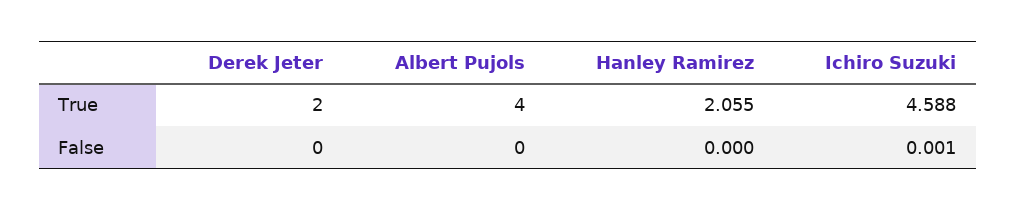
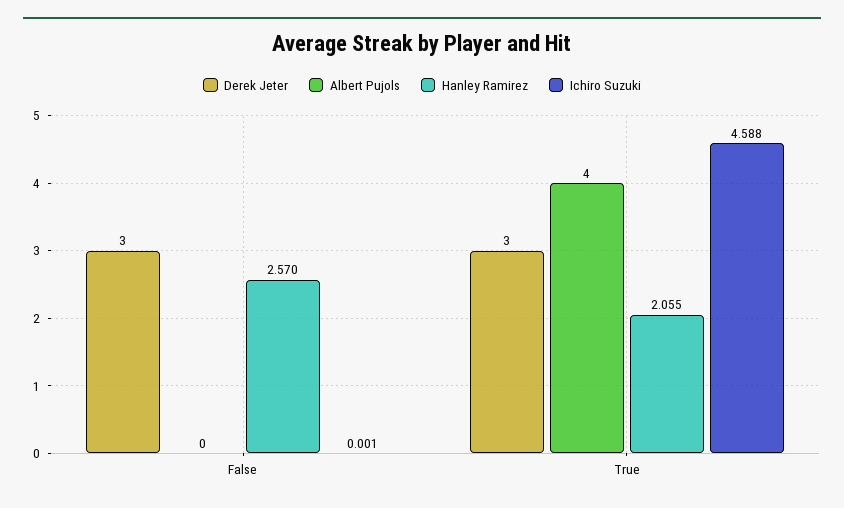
  {
    "Derek Jeter": {
-     "True": 2,
+     "True": 3,
-     "False": 0
+     "False": 3
    },
    "Albert Pujols": {
      "True": 4,
      "False": 0
    },
    "Hanley Ramirez": {
      "True": 2.055,
-     "False": 0
+     "False": 2.57
    },
    "Ichiro Suzuki": {
      "True": 4.588,
      "False": 0.001
    }
  }

